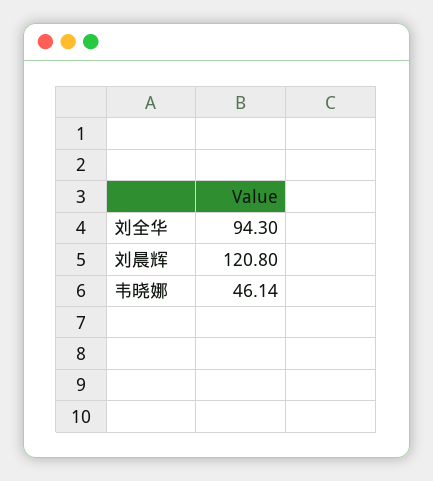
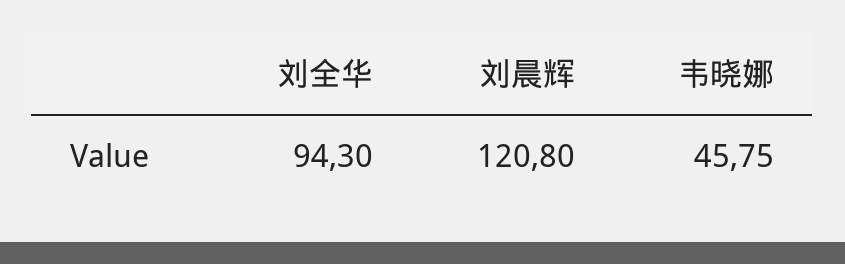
  {
    "刘全华": 94.3,
    "刘晨辉": 120.8,
-   "韦晓娜": 46.14
+   "韦晓娜": 45.75
  }

